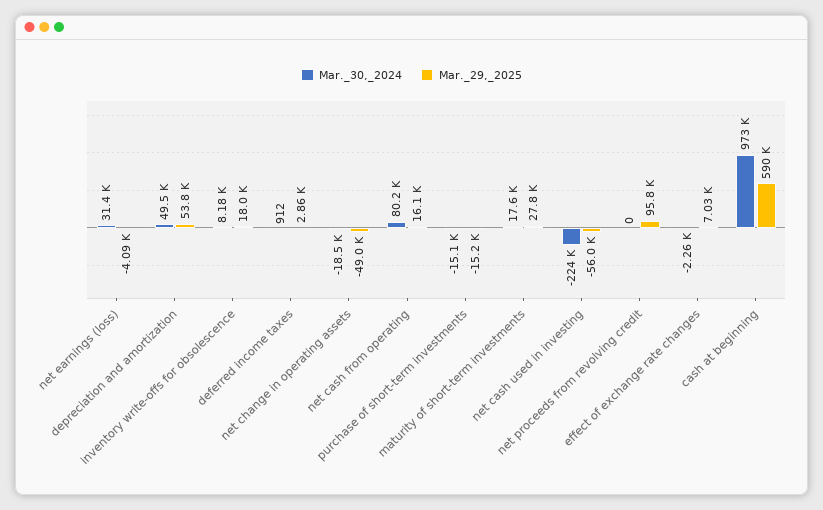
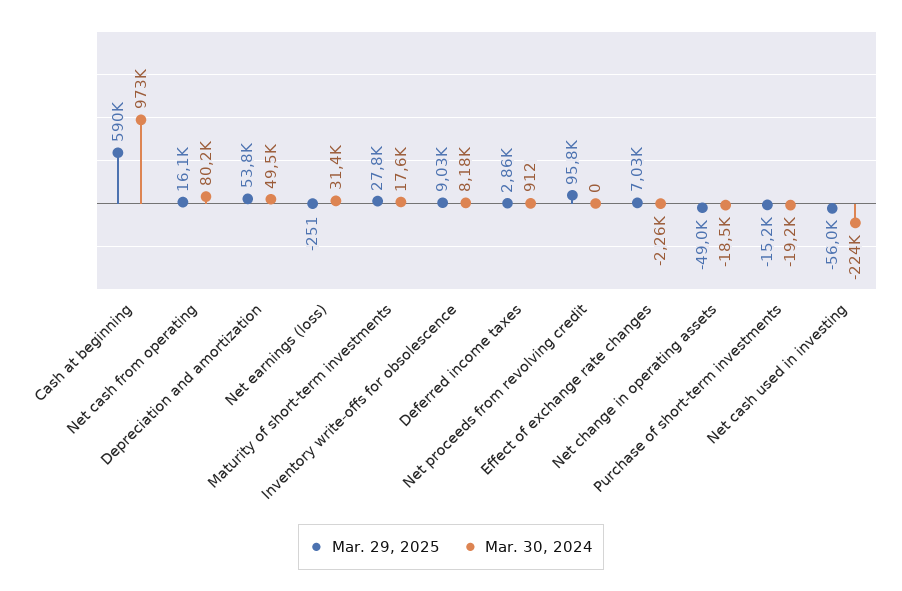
  {
    "Mar._30,_2024": {
      "net earnings (loss)": 31400,
      "depreciation and amortization": 49500,
      "inventory write-offs for obsolescence": 8180,
      "deferred income taxes": 912,
      "net change in operating assets": -18500,
      "net cash from operating": 80200,
-     "purchase of short-term investments": -15100,
+     "purchase of short-term investments": -19200,
      "maturity of short-term investments": 17600,
      "net cash used in investing": -224000,
      "net proceeds from revolving credit": 0,
      "effect of exchange rate changes": -2260,
      "cash at beginning": 973000
    },
    "Mar._29,_2025": {
-     "net earnings (loss)": -4090,
+     "net earnings (loss)": -251,
      "depreciation and amortization": 53800,
-     "inventory write-offs for obsolescence": 18000,
+     "inventory write-offs for obsolescence": 9030,
      "deferred income taxes": 2860,
      "net change in operating assets": -49000,
      "net cash from operating": 16100,
      "purchase of short-term investments": -15200,
      "maturity of short-term investments": 27800,
      "net cash used in investing": -56000,
      "net proceeds from revolving credit": 95800,
      "effect of exchange rate changes": 7030,
      "cash at beginning": 590000
    }
  }

